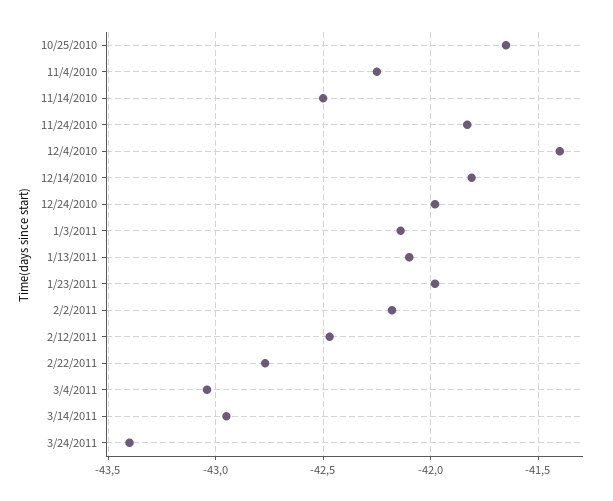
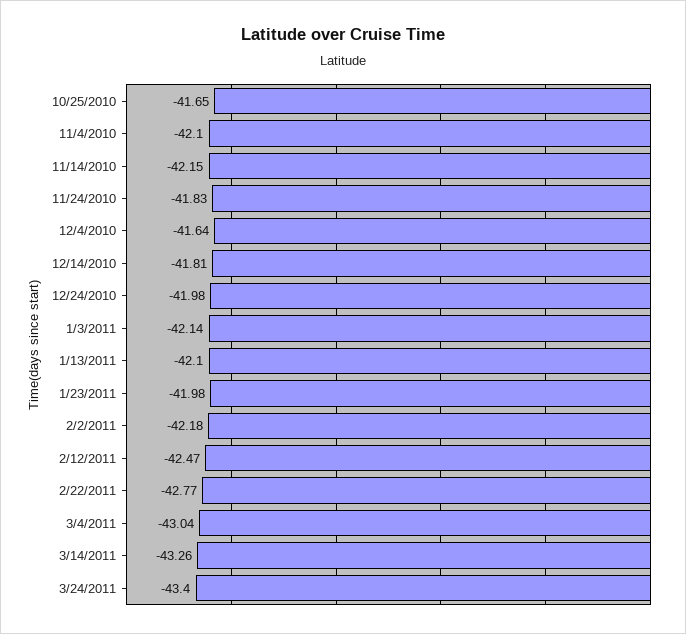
  {
    "10/25/2010": -41.65,
-   "11/4/2010": -42.25,
+   "11/4/2010": -42.1,
-   "11/14/2010": -42.5,
+   "11/14/2010": -42.15,
    "11/24/2010": -41.83,
-   "12/4/2010": -41.4,
+   "12/4/2010": -41.64,
    "12/14/2010": -41.81,
    "12/24/2010": -41.98,
    "1/3/2011": -42.14,
    "1/13/2011": -42.1,
    "1/23/2011": -41.98,
    "2/2/2011": -42.18,
    "2/12/2011": -42.47,
    "2/22/2011": -42.77,
    "3/4/2011": -43.04,
-   "3/14/2011": -42.95,
+   "3/14/2011": -43.26,
    "3/24/2011": -43.4
  }

